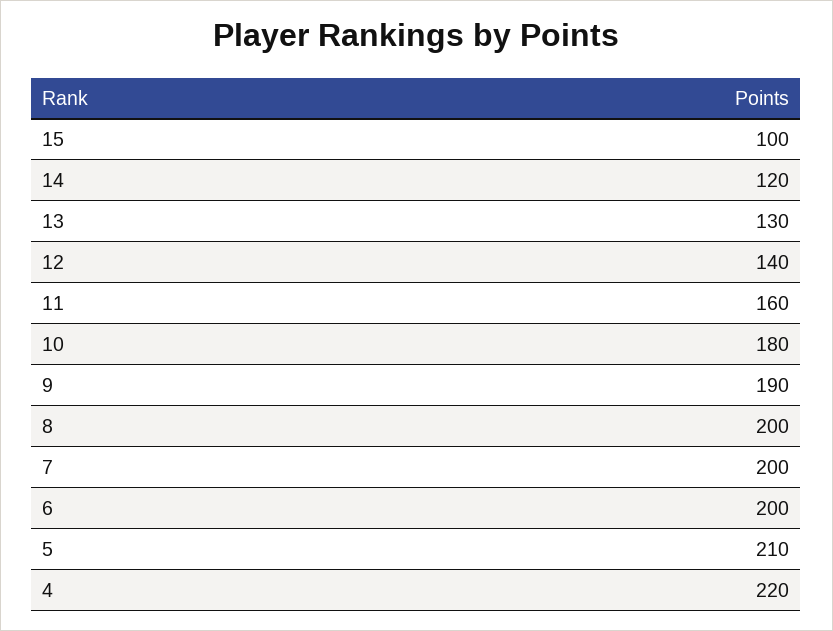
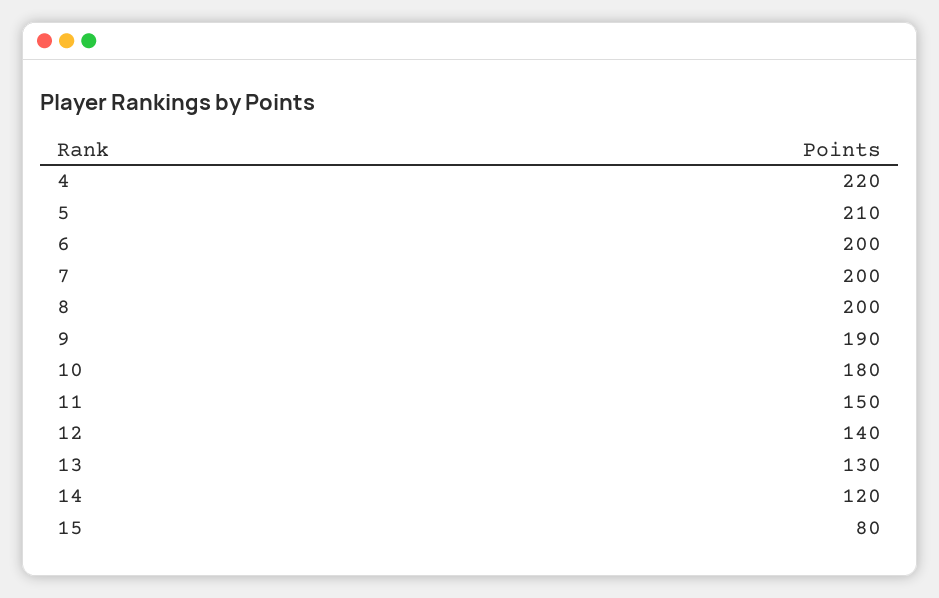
  {
-   "15": 100,
+   "15": 80,
    "14": 120,
    "13": 130,
    "12": 140,
-   "11": 160,
+   "11": 150,
    "10": 180,
    "9": 190,
    "8": 200,
    "7": 200,
    "6": 200,
    "5": 210,
    "4": 220
  }

